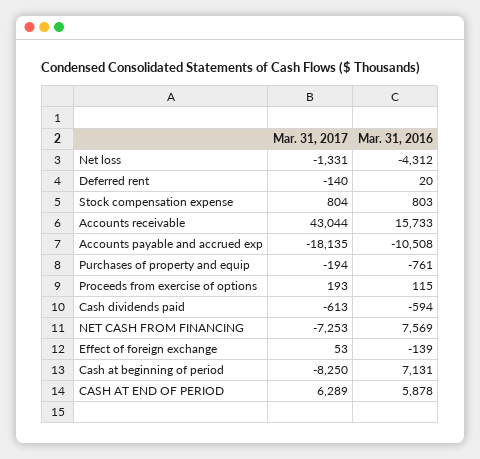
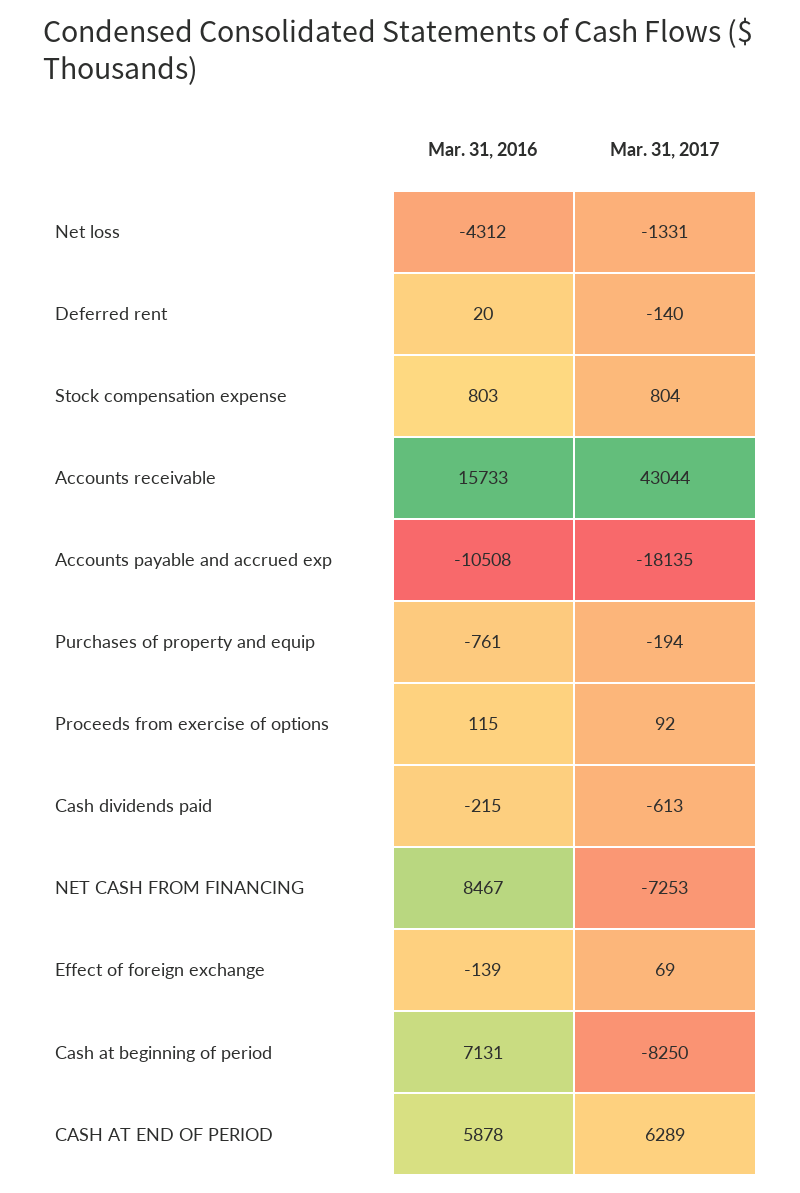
  {
    "Mar. 31, 2017": {
      "Net loss": -1331,
      "Deferred rent": -140,
      "Stock compensation expense": 804,
      "Accounts receivable": 43044,
      "Accounts payable and accrued exp": -18135,
      "Purchases of property and equip": -194,
-     "Proceeds from exercise of options": 193,
+     "Proceeds from exercise of options": 92,
      "Cash dividends paid": -613,
      "NET CASH FROM FINANCING": -7253,
-     "Effect of foreign exchange": 53,
+     "Effect of foreign exchange": 69,
      "Cash at beginning of period": -8250,
      "CASH AT END OF PERIOD": 6289
    },
    "Mar. 31, 2016": {
      "Net loss": -4312,
      "Deferred rent": 20,
      "Stock compensation expense": 803,
      "Accounts receivable": 15733,
      "Accounts payable and accrued exp": -10508,
      "Purchases of property and equip": -761,
      "Proceeds from exercise of options": 115,
-     "Cash dividends paid": -594,
+     "Cash dividends paid": -215,
-     "NET CASH FROM FINANCING": 7569,
+     "NET CASH FROM FINANCING": 8467,
      "Effect of foreign exchange": -139,
      "Cash at beginning of period": 7131,
      "CASH AT END OF PERIOD": 5878
    }
  }

